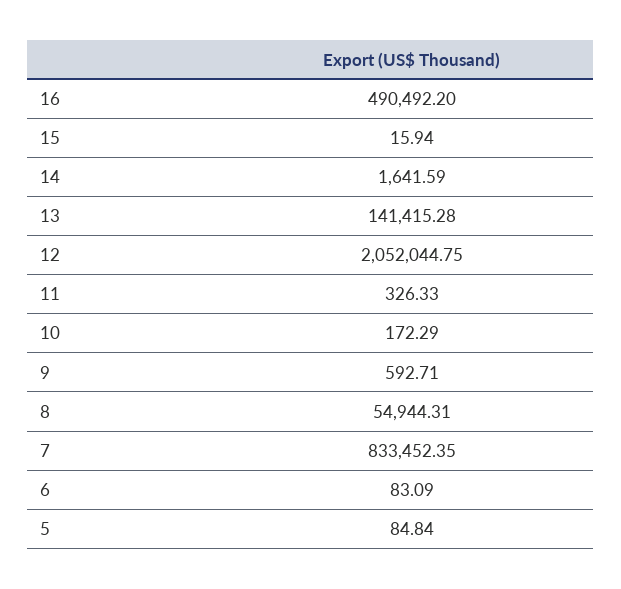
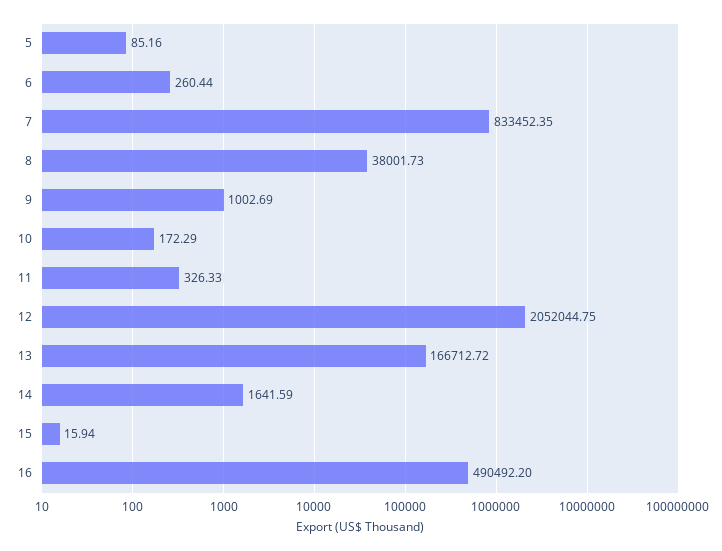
  {
    "16": 490492.2,
    "15": 15.94,
    "14": 1641.59,
-   "13": 141415.28,
+   "13": 166712.72,
    "12": 2052044.75,
    "11": 326.33,
    "10": 172.29,
-   "9": 592.71,
+   "9": 1002.69,
-   "8": 54944.31,
+   "8": 38001.73,
    "7": 833452.35,
-   "6": 83.09,
+   "6": 260.44,
-   "5": 84.84
+   "5": 85.16
  }

